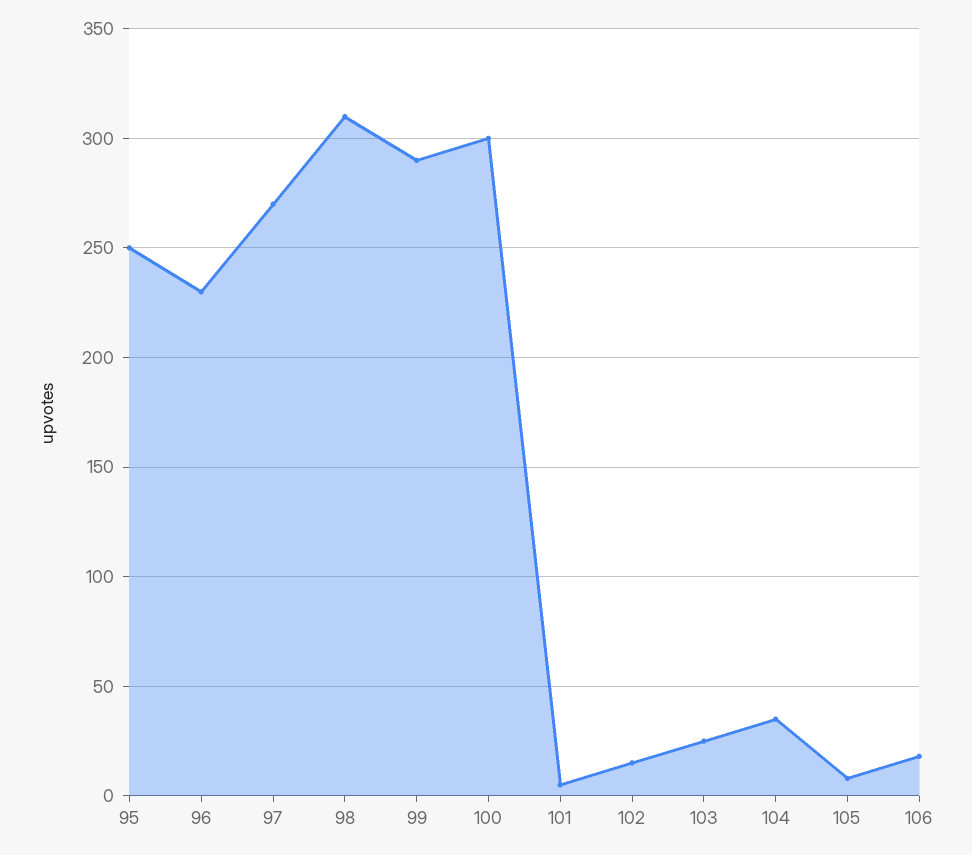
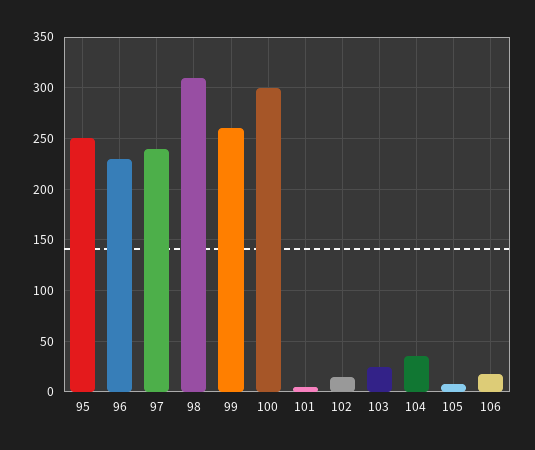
  {
    "95": 250,
    "96": 230,
-   "97": 270,
+   "97": 240,
    "98": 310,
-   "99": 290,
+   "99": 260,
    "100": 300,
    "101": 5,
    "102": 15,
    "103": 25,
    "104": 35,
    "105": 10,
    "106": 20
  }

